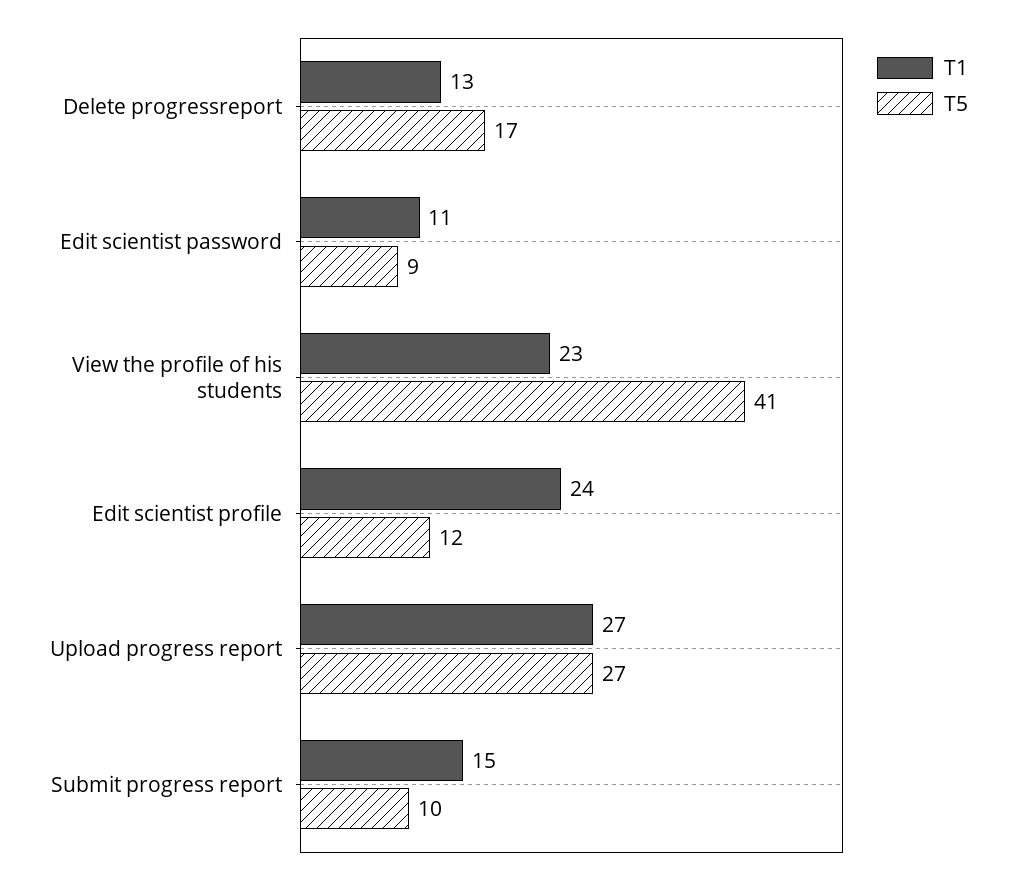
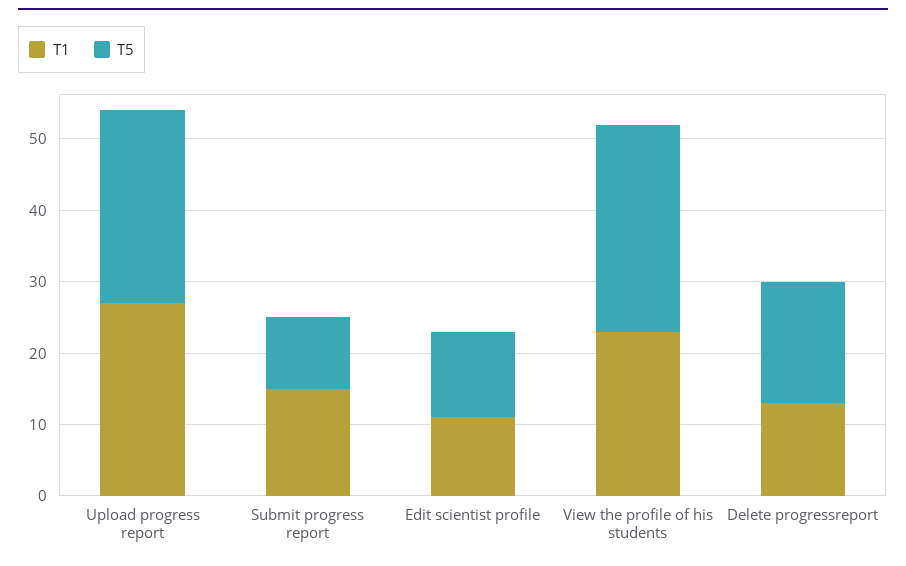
  {
    "T1": {
      "Delete progressreport": 13,
-     "Edit scientist password": 11,
      "View the profile of his students": 23,
-     "Edit scientist profile": 24,
+     "Edit scientist profile": 10,
      "Upload progress report": 27,
      "Submit progress report": 15
    },
    "T5": {
      "Delete progressreport": 17,
-     "Edit scientist password": 9,
-     "View the profile of his students": 41,
+     "View the profile of his students": 30,
      "Edit scientist profile": 12,
      "Upload progress report": 27,
      "Submit progress report": 10
    }
  }

